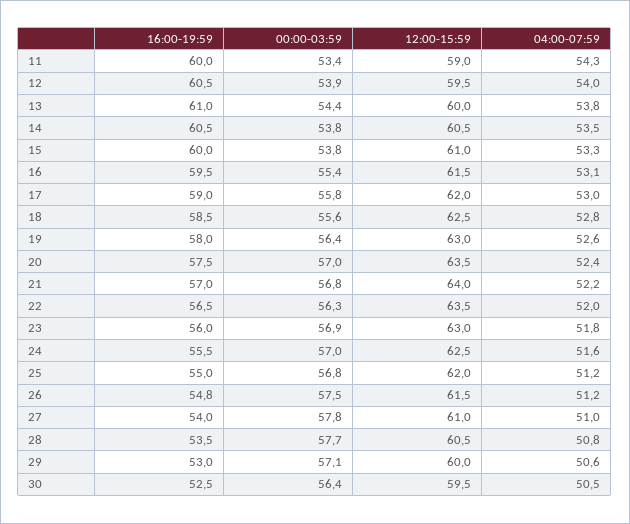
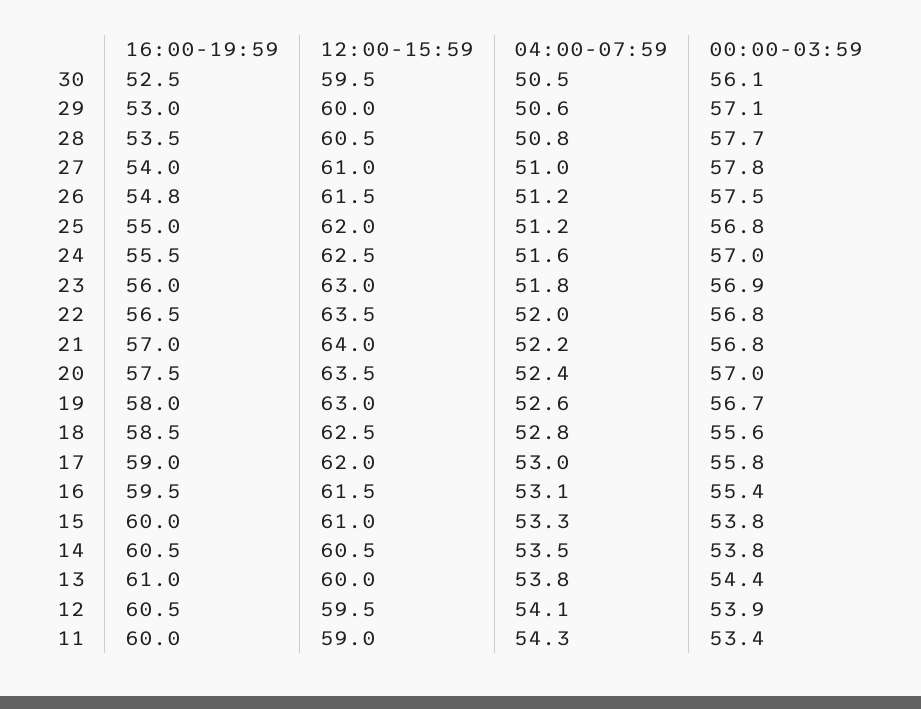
  {
    "16:00-19:59": {
      "11": 60,
      "12": 60.5,
      "13": 61,
      "14": 60.5,
      "15": 60,
      "16": 59.5,
      "17": 59,
      "18": 58.5,
      "19": 58,
      "20": 57.5,
      "21": 57,
      "22": 56.5,
      "23": 56,
      "24": 55.5,
      "25": 55,
      "26": 54.8,
      "27": 54,
      "28": 53.5,
      "29": 53,
      "30": 52.5
    },
    "00:00-03:59": {
      "11": 53.4,
      "12": 53.9,
      "13": 54.4,
      "14": 53.8,
      "15": 53.8,
      "16": 55.4,
      "17": 55.8,
      "18": 55.6,
-     "19": 56.4,
+     "19": 56.7,
      "20": 57,
      "21": 56.8,
-     "22": 56.3,
+     "22": 56.8,
      "23": 56.9,
      "24": 57,
      "25": 56.8,
      "26": 57.5,
      "27": 57.8,
      "28": 57.7,
      "29": 57.1,
-     "30": 56.4
+     "30": 56.1
    },
    "12:00-15:59": {
      "11": 59,
      "12": 59.5,
      "13": 60,
      "14": 60.5,
      "15": 61,
      "16": 61.5,
      "17": 62,
      "18": 62.5,
      "19": 63,
      "20": 63.5,
      "21": 64,
      "22": 63.5,
      "23": 63,
      "24": 62.5,
      "25": 62,
      "26": 61.5,
      "27": 61,
      "28": 60.5,
      "29": 60,
      "30": 59.5
    },
    "04:00-07:59": {
      "11": 54.3,
-     "12": 54,
+     "12": 54.1,
      "13": 53.8,
      "14": 53.5,
      "15": 53.3,
      "16": 53.1,
      "17": 53,
      "18": 52.8,
      "19": 52.6,
      "20": 52.4,
      "21": 52.2,
      "22": 52,
      "23": 51.8,
      "24": 51.6,
      "25": 51.2,
      "26": 51.2,
      "27": 51,
      "28": 50.8,
      "29": 50.6,
      "30": 50.5
    }
  }

